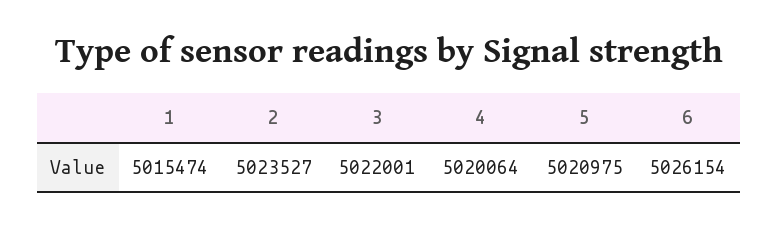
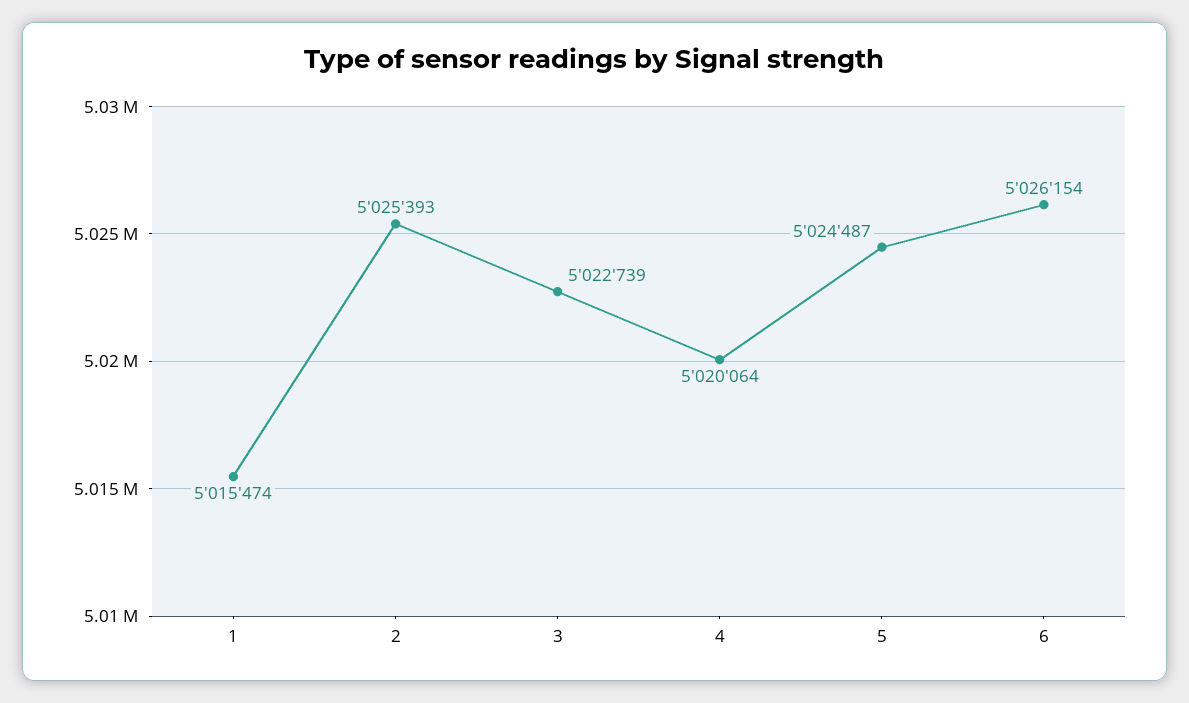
  {
    "1": 5015474,
-   "2": 5023527,
+   "2": 5025393,
-   "3": 5022001,
+   "3": 5022739,
    "4": 5020064,
-   "5": 5020975,
+   "5": 5024487,
    "6": 5026154
  }

